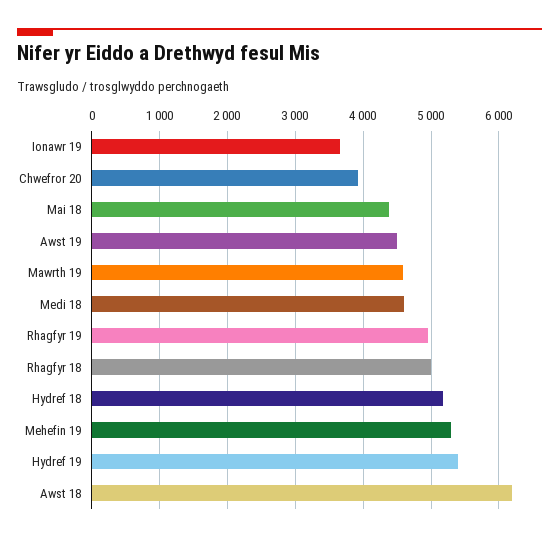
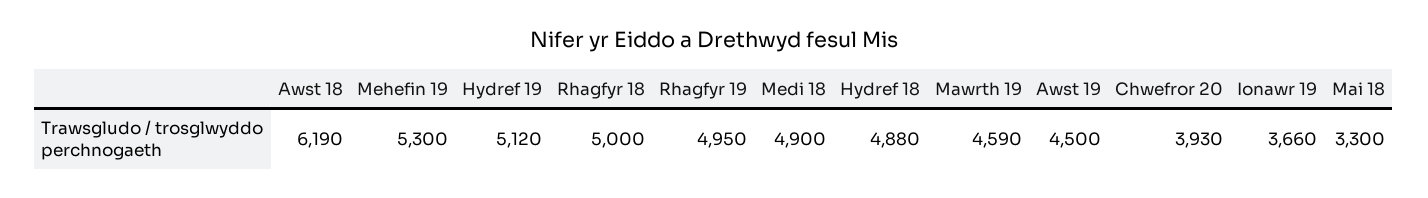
  {
    "Ionawr 19": 3660,
    "Chwefror 20": 3930,
-   "Mai 18": 4400,
+   "Mai 18": 3300,
    "Awst 19": 4500,
    "Mawrth 19": 4590,
-   "Medi 18": 4600,
+   "Medi 18": 4900,
    "Rhagfyr 19": 4950,
    "Rhagfyr 18": 5000,
-   "Hydref 18": 5200,
+   "Hydref 18": 4880,
    "Mehefin 19": 5300,
-   "Hydref 19": 5400,
+   "Hydref 19": 5120,
    "Awst 18": 6190
  }

